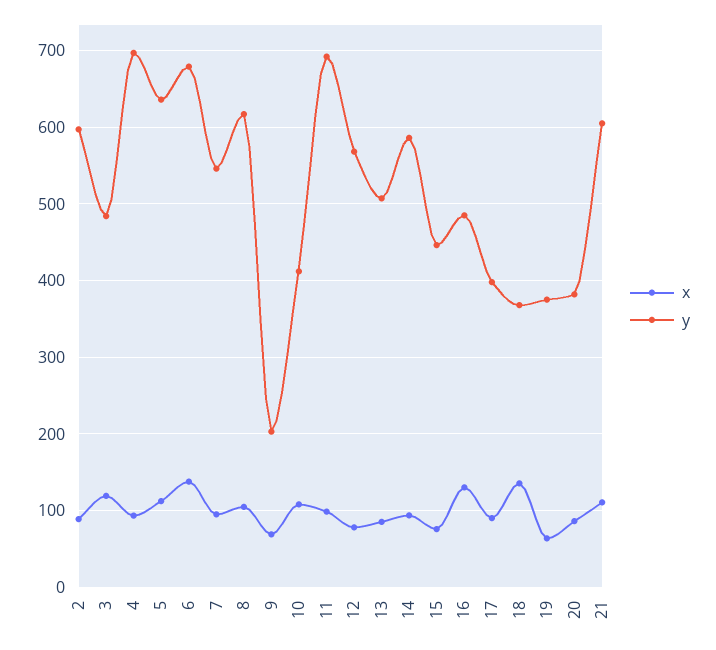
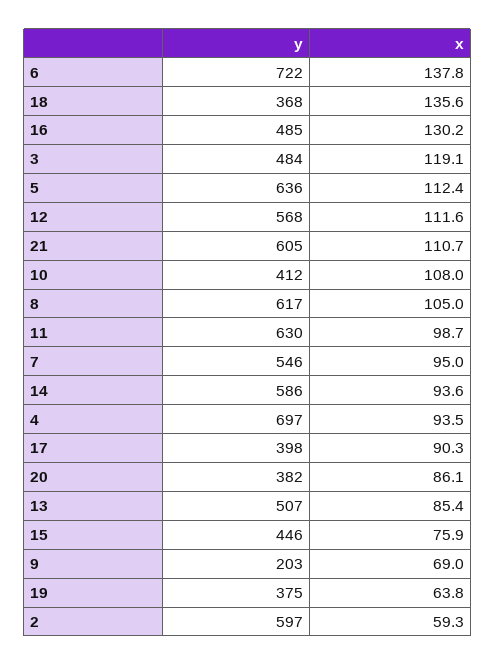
  {
    "x": {
-     "2": 90,
+     "2": 59.3,
      "3": 119.1,
      "4": 93.5,
      "5": 112.4,
      "6": 137.8,
      "7": 95,
      "8": 105,
      "9": 69,
      "10": 108,
      "11": 98.7,
-     "12": 80,
+     "12": 111.6,
      "13": 85.4,
      "14": 93.6,
      "15": 75.9,
      "16": 130.2,
      "17": 90.3,
      "18": 135.6,
      "19": 63.8,
      "20": 86.1,
      "21": 110.7
    },
    "y": {
      "2": 597,
      "3": 484,
      "4": 697,
      "5": 636,
-     "6": 680,
+     "6": 722,
      "7": 546,
      "8": 617,
      "9": 203,
      "10": 412,
-     "11": 690,
+     "11": 630,
      "12": 568,
      "13": 507,
      "14": 586,
      "15": 446,
      "16": 485,
      "17": 398,
      "18": 368,
      "19": 375,
      "20": 382,
      "21": 605
    }
  }

